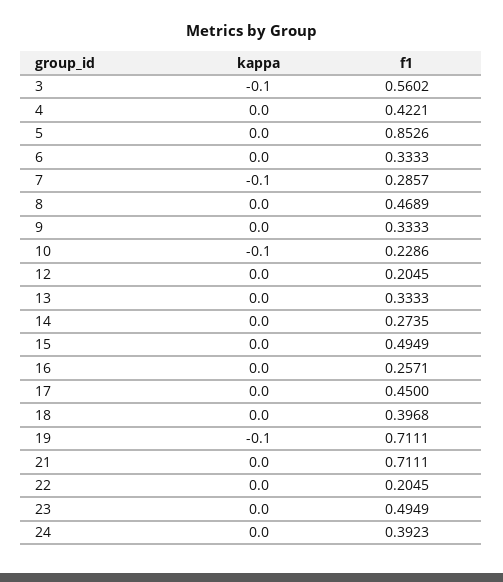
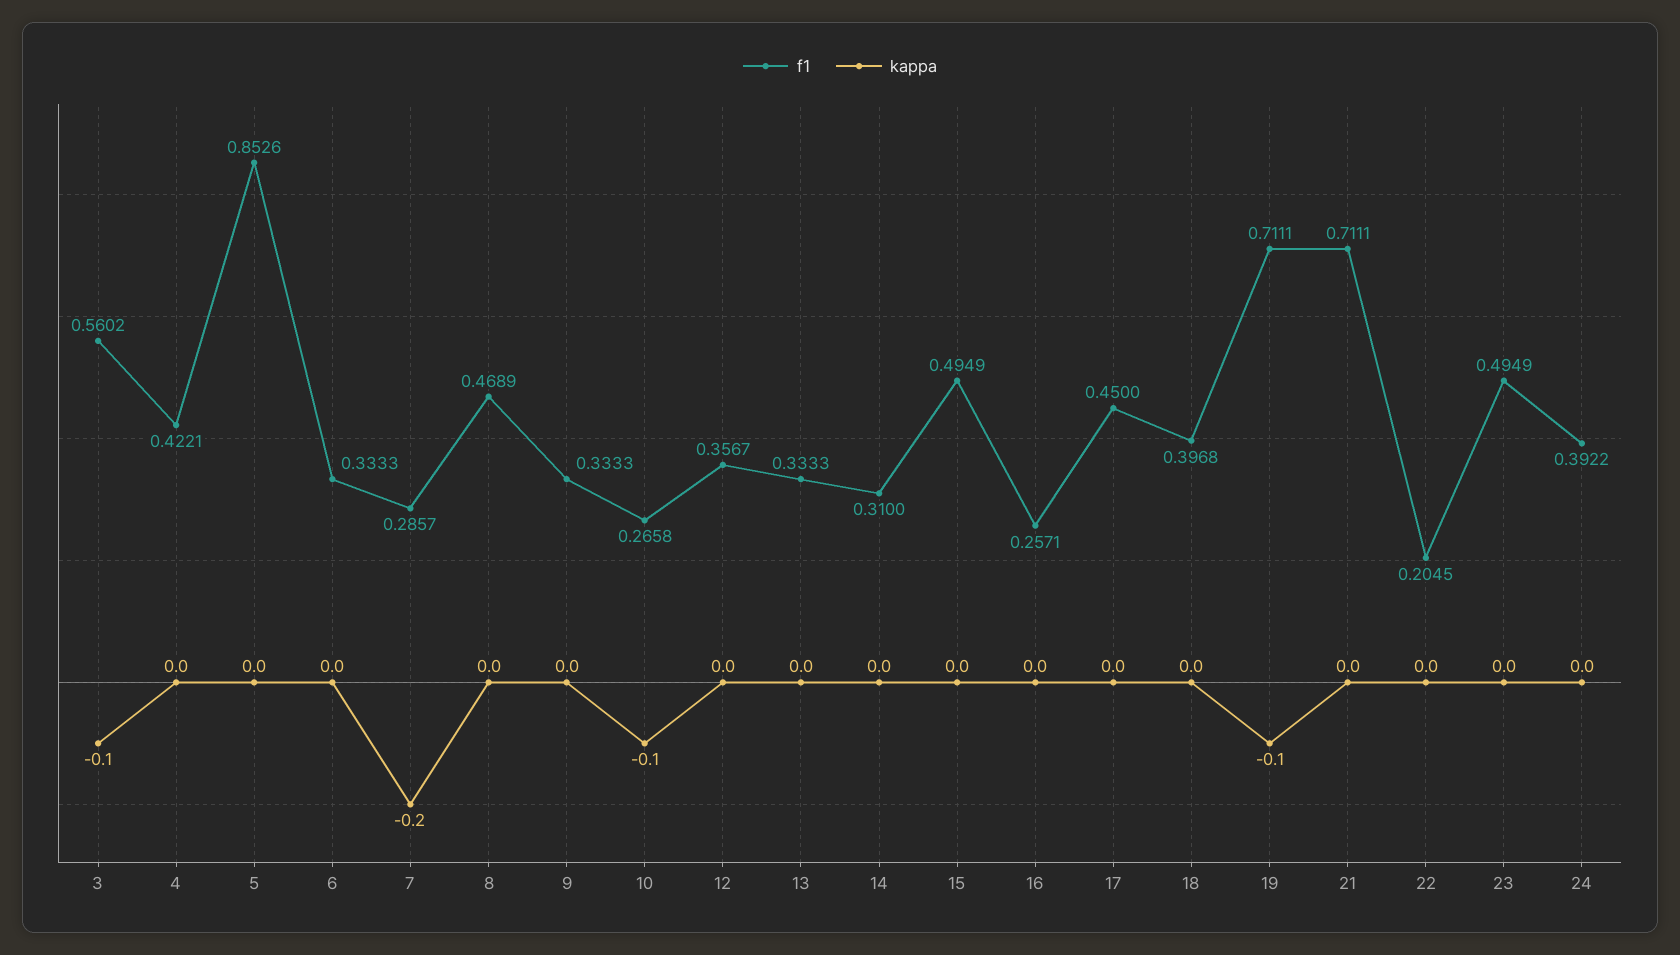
  {
    "kappa": {
      "3": -0.1,
      "4": 0,
      "5": 0,
      "6": 0,
-     "7": -0.1,
+     "7": -0.2,
      "8": 0,
      "9": 0,
      "10": -0.1,
      "12": 0,
      "13": 0,
      "14": 0,
      "15": 0,
      "16": 0,
      "17": 0,
      "18": 0,
      "19": -0.1,
      "21": 0,
      "22": 0,
      "23": 0,
      "24": 0
    },
    "f1": {
      "3": 0.5602,
      "4": 0.4221,
      "5": 0.8526,
      "6": 0.3333,
      "7": 0.2857,
      "8": 0.4689,
      "9": 0.3333,
-     "10": 0.2286,
+     "10": 0.2658,
-     "12": 0.2045,
+     "12": 0.3567,
      "13": 0.3333,
-     "14": 0.2735,
+     "14": 0.31,
      "15": 0.4949,
      "16": 0.2571,
      "17": 0.45,
      "18": 0.3968,
      "19": 0.7111,
      "21": 0.7111,
      "22": 0.2045,
      "23": 0.4949,
-     "24": 0.3923
+     "24": 0.3922
    }
  }

